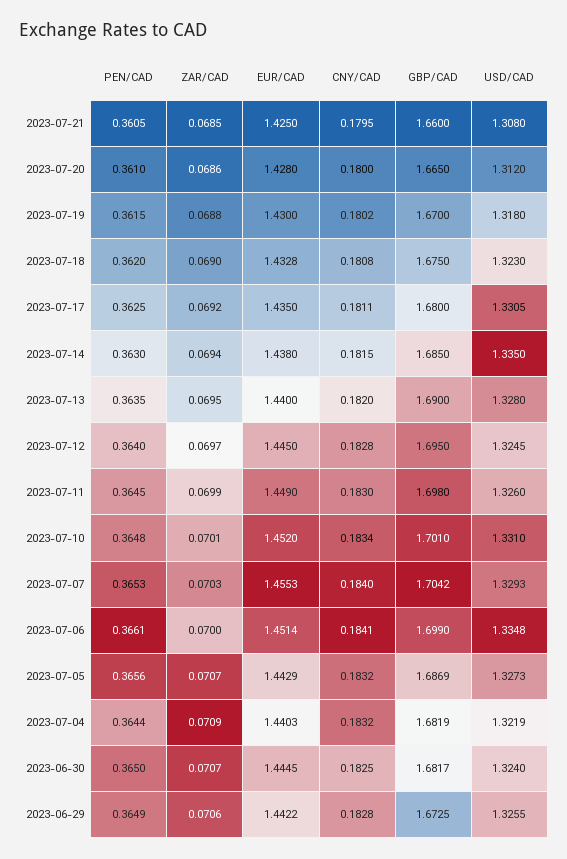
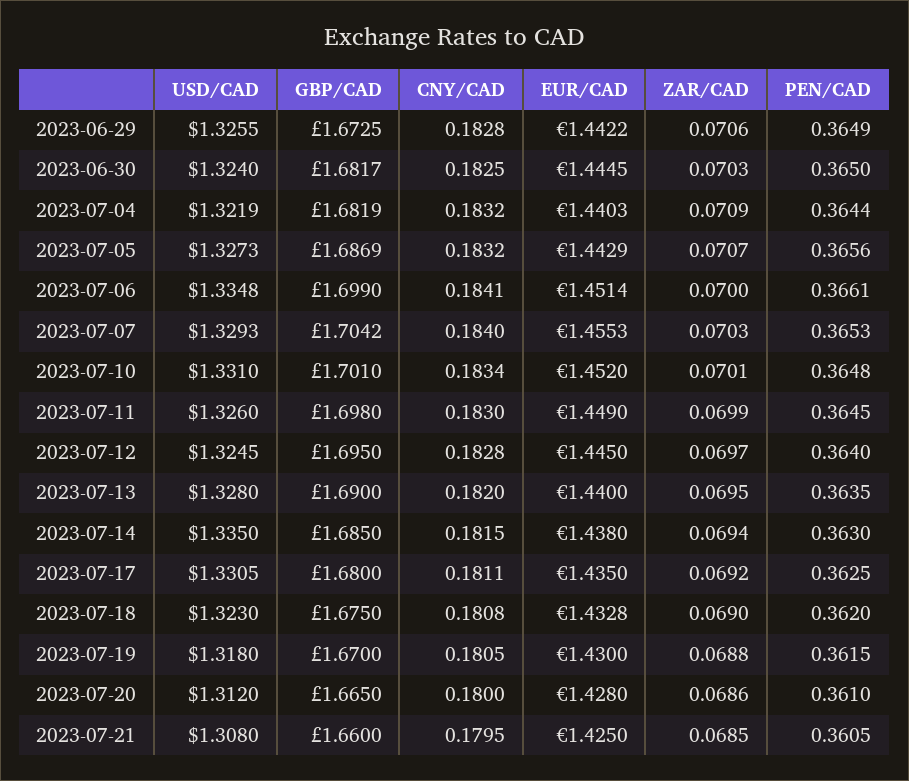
  {
    "PEN/CAD": {
      "2023-07-21": 0.3605,
      "2023-07-20": 0.361,
      "2023-07-19": 0.3615,
      "2023-07-18": 0.362,
      "2023-07-17": 0.3625,
      "2023-07-14": 0.363,
      "2023-07-13": 0.3635,
      "2023-07-12": 0.364,
      "2023-07-11": 0.3645,
      "2023-07-10": 0.3648,
      "2023-07-07": 0.3653,
      "2023-07-06": 0.3661,
      "2023-07-05": 0.3656,
      "2023-07-04": 0.3644,
      "2023-06-30": 0.365,
      "2023-06-29": 0.3649
    },
    "ZAR/CAD": {
      "2023-07-21": 0.0685,
      "2023-07-20": 0.0686,
      "2023-07-19": 0.0688,
      "2023-07-18": 0.069,
      "2023-07-17": 0.0692,
      "2023-07-14": 0.0694,
      "2023-07-13": 0.0695,
      "2023-07-12": 0.0697,
      "2023-07-11": 0.0699,
      "2023-07-10": 0.0701,
      "2023-07-07": 0.0703,
      "2023-07-06": 0.07,
      "2023-07-05": 0.0707,
      "2023-07-04": 0.0709,
-     "2023-06-30": 0.0707,
+     "2023-06-30": 0.0703,
      "2023-06-29": 0.0706
    },
    "EUR/CAD": {
      "2023-07-21": 1.425,
      "2023-07-20": 1.428,
      "2023-07-19": 1.43,
      "2023-07-18": 1.4328,
      "2023-07-17": 1.435,
      "2023-07-14": 1.438,
      "2023-07-13": 1.44,
      "2023-07-12": 1.445,
      "2023-07-11": 1.449,
      "2023-07-10": 1.452,
      "2023-07-07": 1.4553,
      "2023-07-06": 1.4514,
      "2023-07-05": 1.4429,
      "2023-07-04": 1.4403,
      "2023-06-30": 1.4445,
      "2023-06-29": 1.4422
    },
    "CNY/CAD": {
      "2023-07-21": 0.1795,
      "2023-07-20": 0.18,
-     "2023-07-19": 0.1802,
+     "2023-07-19": 0.1805,
      "2023-07-18": 0.1808,
      "2023-07-17": 0.1811,
      "2023-07-14": 0.1815,
      "2023-07-13": 0.182,
      "2023-07-12": 0.1828,
      "2023-07-11": 0.183,
      "2023-07-10": 0.1834,
      "2023-07-07": 0.184,
      "2023-07-06": 0.1841,
      "2023-07-05": 0.1832,
      "2023-07-04": 0.1832,
      "2023-06-30": 0.1825,
      "2023-06-29": 0.1828
    },
    "GBP/CAD": {
      "2023-07-21": 1.66,
      "2023-07-20": 1.665,
      "2023-07-19": 1.67,
      "2023-07-18": 1.675,
      "2023-07-17": 1.68,
      "2023-07-14": 1.685,
      "2023-07-13": 1.69,
      "2023-07-12": 1.695,
      "2023-07-11": 1.698,
      "2023-07-10": 1.701,
      "2023-07-07": 1.7042,
      "2023-07-06": 1.699,
      "2023-07-05": 1.6869,
      "2023-07-04": 1.6819,
      "2023-06-30": 1.6817,
      "2023-06-29": 1.6725
    },
    "USD/CAD": {
      "2023-07-21": 1.308,
      "2023-07-20": 1.312,
      "2023-07-19": 1.318,
      "2023-07-18": 1.323,
      "2023-07-17": 1.3305,
      "2023-07-14": 1.335,
      "2023-07-13": 1.328,
      "2023-07-12": 1.3245,
      "2023-07-11": 1.326,
      "2023-07-10": 1.331,
      "2023-07-07": 1.3293,
      "2023-07-06": 1.3348,
      "2023-07-05": 1.3273,
      "2023-07-04": 1.3219,
      "2023-06-30": 1.324,
      "2023-06-29": 1.3255
    }
  }

